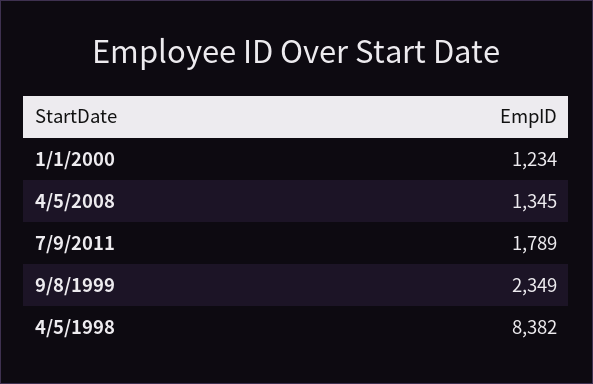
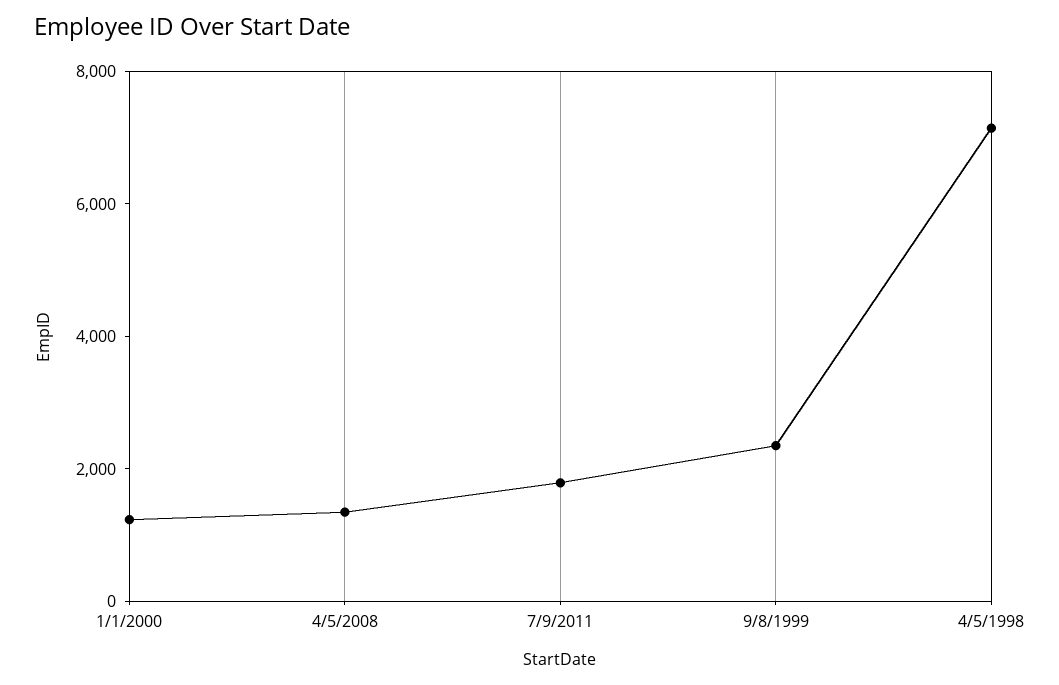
  {
    "1/1/2000": 1234,
    "4/5/2008": 1345,
    "7/9/2011": 1789,
    "9/8/1999": 2349,
-   "4/5/1998": 8382
+   "4/5/1998": 7000
  }

